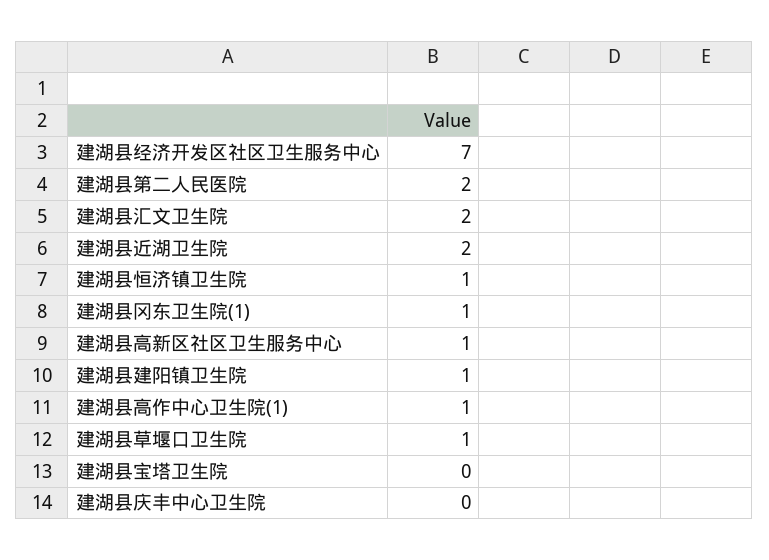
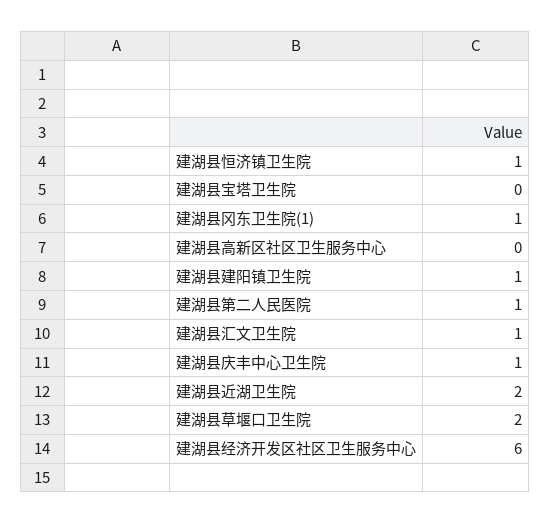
  {
-   "建湖县经济开发区社区卫生服务中心": 7,
+   "建湖县经济开发区社区卫生服务中心": 6,
-   "建湖县第二人民医院": 2,
+   "建湖县第二人民医院": 1,
-   "建湖县汇文卫生院": 2,
+   "建湖县汇文卫生院": 1,
    "建湖县近湖卫生院": 2,
    "建湖县恒济镇卫生院": 1,
    "建湖县冈东卫生院(1)": 1,
-   "建湖县高新区社区卫生服务中心": 1,
+   "建湖县高新区社区卫生服务中心": 0,
    "建湖县建阳镇卫生院": 1,
-   "建湖县高作中心卫生院(1)": 1,
-   "建湖县草堰口卫生院": 1,
+   "建湖县草堰口卫生院": 2,
    "建湖县宝塔卫生院": 0,
-   "建湖县庆丰中心卫生院": 0
+   "建湖县庆丰中心卫生院": 1
  }

